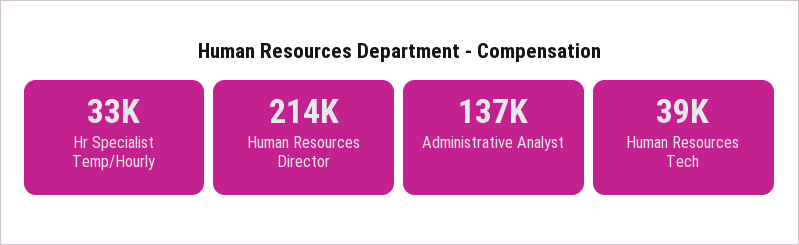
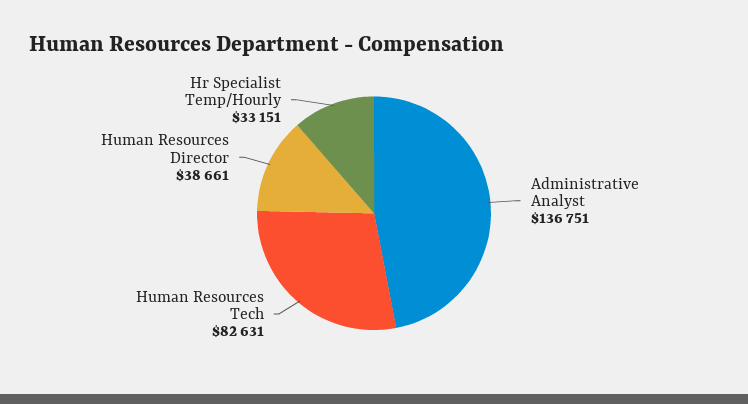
  {
    "Hr Specialist Temp/Hourly": 33151,
-   "Human Resources Director": 214000,
+   "Human Resources Director": 38661,
    "Administrative Analyst": 136751,
-   "Human Resources Tech": 39000
+   "Human Resources Tech": 82631
  }

